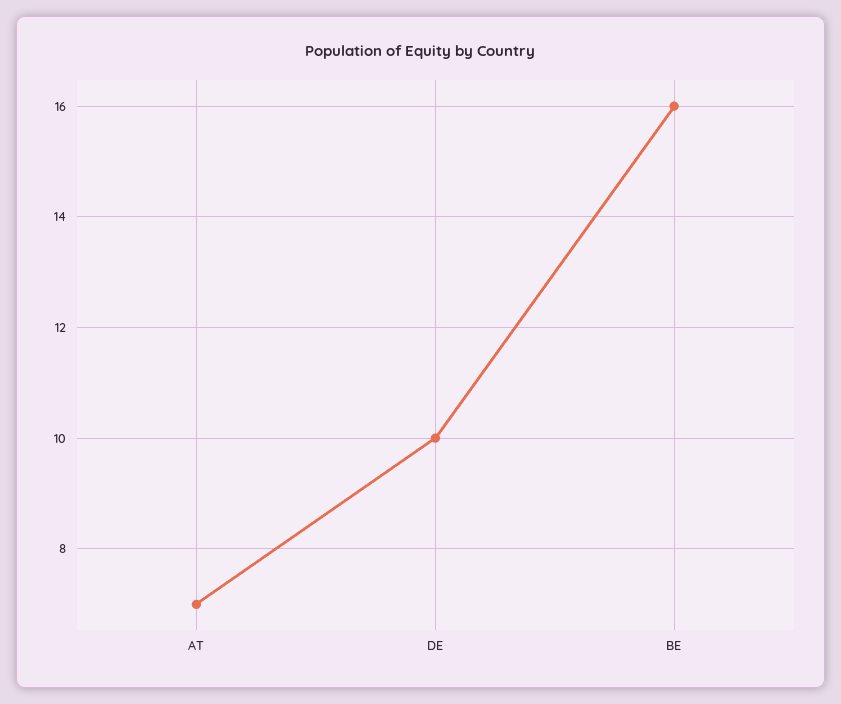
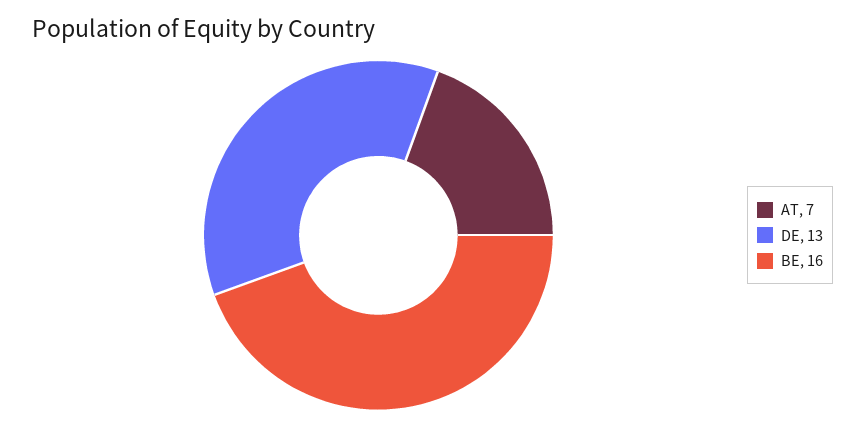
  {
    "AT": 7,
-   "DE": 10,
+   "DE": 13,
    "BE": 16
  }

